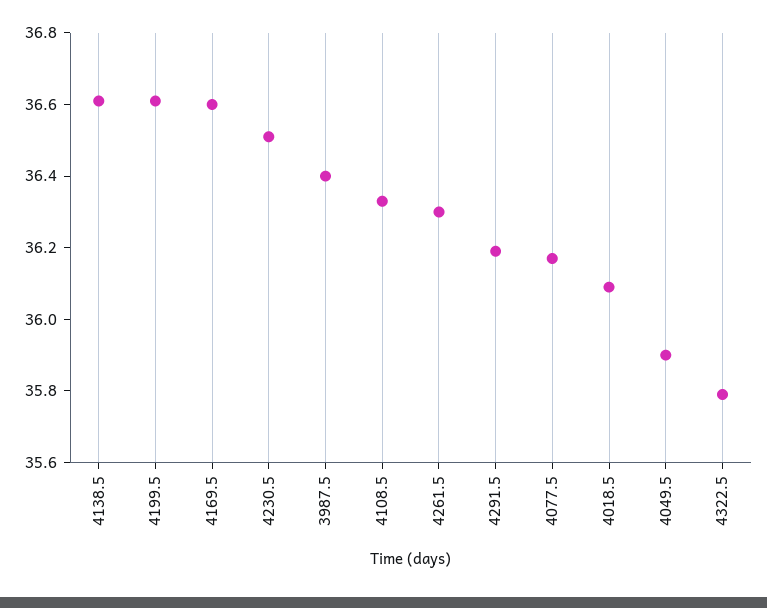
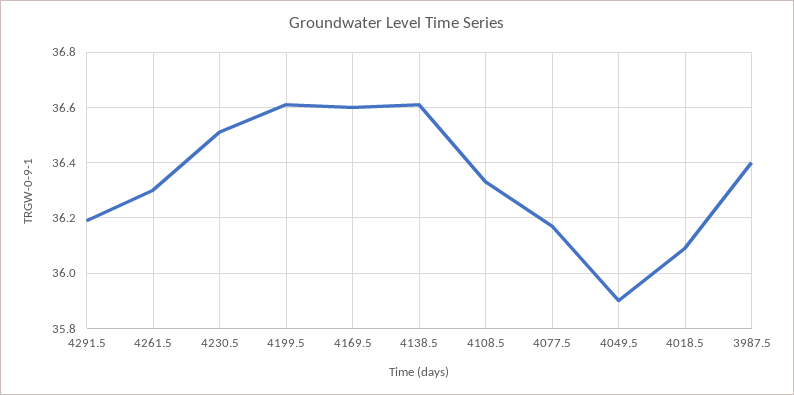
  {
    "4138.5": 36.6,
    "4199.5": 36.6,
    "4169.5": 36.6,
    "4230.5": 36.5,
    "3987.5": 36.4,
    "4108.5": 36.35,
    "4261.5": 36.3,
    "4291.5": 36.2,
    "4077.5": 36.15,
    "4018.5": 36.1,
-   "4049.5": 35.9,
+   "4049.5": 35.9
-   "4322.5": 35.8
  }

